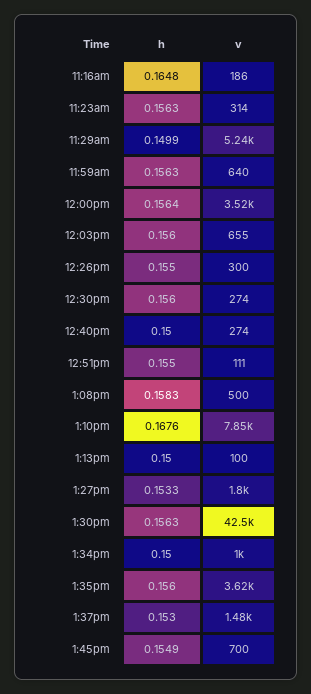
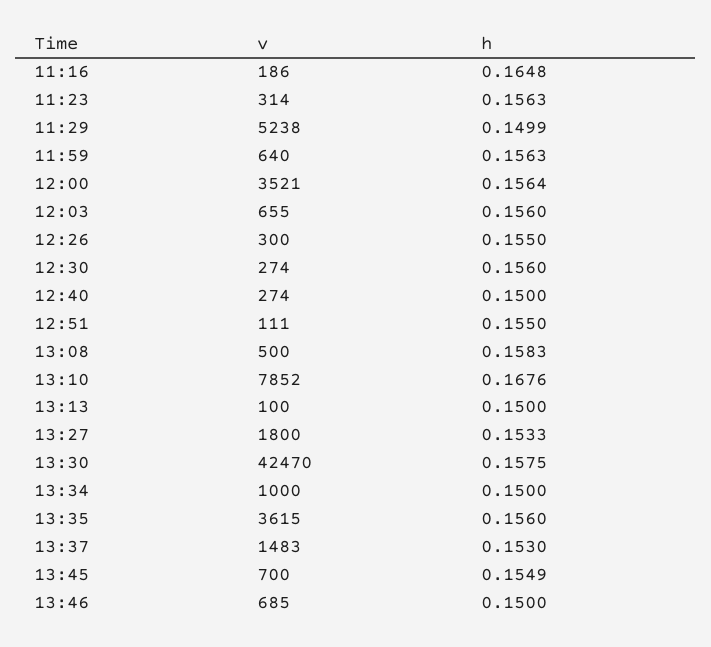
  {
    "h": {
      "11:16am": 0.1648,
      "11:23am": 0.1563,
      "11:29am": 0.1499,
      "11:59am": 0.1563,
      "12:00pm": 0.1564,
      "12:03pm": 0.156,
      "12:26pm": 0.155,
      "12:30pm": 0.156,
      "12:40pm": 0.15,
      "12:51pm": 0.155,
      "1:08pm": 0.1583,
      "1:10pm": 0.1676,
      "1:13pm": 0.15,
      "1:27pm": 0.1533,
-     "1:30pm": 0.1563,
+     "1:30pm": 0.1575,
      "1:34pm": 0.15,
      "1:35pm": 0.156,
      "1:37pm": 0.153,
-     "1:45pm": 0.1549
+     "1:45pm": 0.1549,
+     "13:46": 0.15
    },
    "v": {
      "11:16am": 186,
      "11:23am": 314,
      "11:29am": 5238,
      "11:59am": 640,
      "12:00pm": 3521,
      "12:03pm": 655,
      "12:26pm": 300,
      "12:30pm": 274,
      "12:40pm": 274,
      "12:51pm": 111,
      "1:08pm": 500,
      "1:10pm": 7852,
      "1:13pm": 100,
      "1:27pm": 1800,
      "1:30pm": 42470,
      "1:34pm": 1000,
      "1:35pm": 3615,
      "1:37pm": 1483,
-     "1:45pm": 700
+     "1:45pm": 700,
+     "13:46": 685
    }
  }

